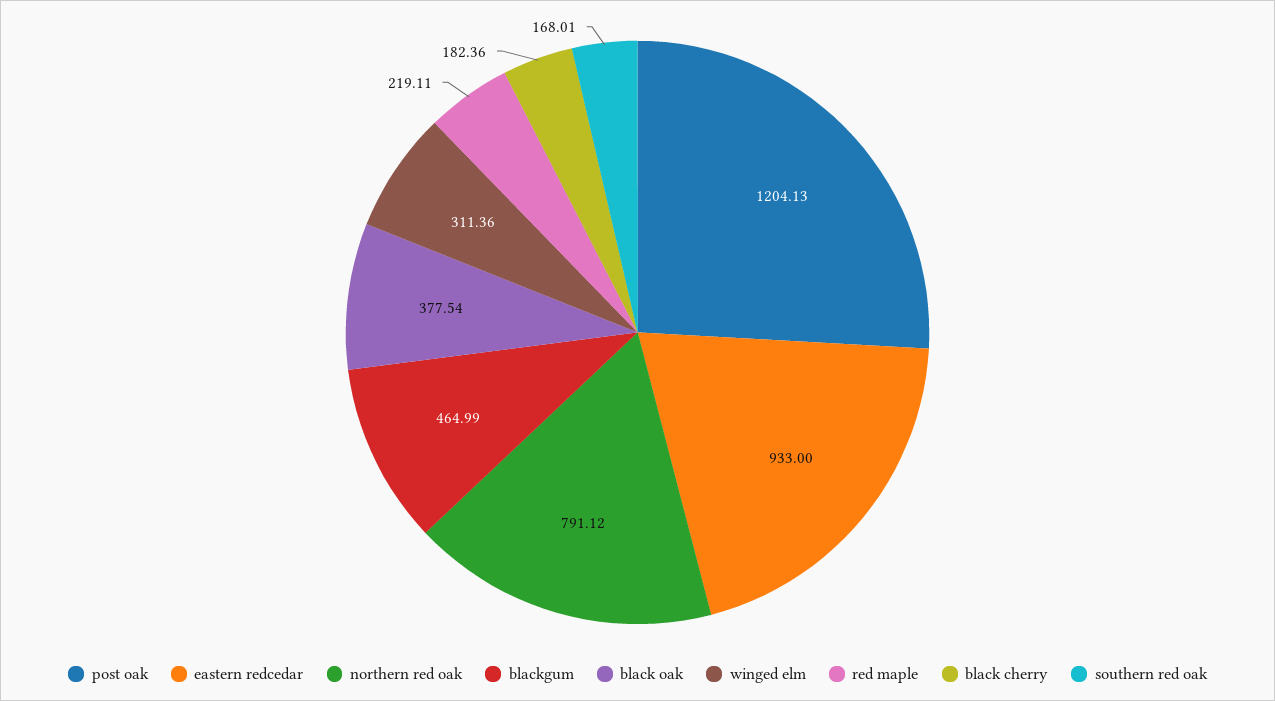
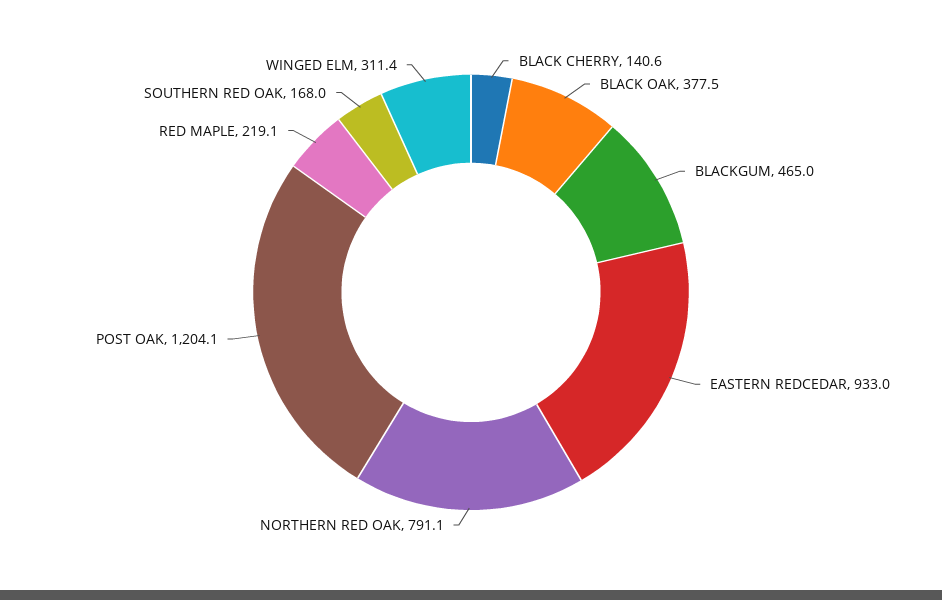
  {
    "post oak": 1204.13,
    "eastern redcedar": 933,
    "northern red oak": 791.12,
    "blackgum": 464.99,
    "black oak": 377.54,
    "winged elm": 311.36,
    "red maple": 219.11,
-   "black cherry": 182.36,
+   "black cherry": 140.6,
    "southern red oak": 168.01
  }

